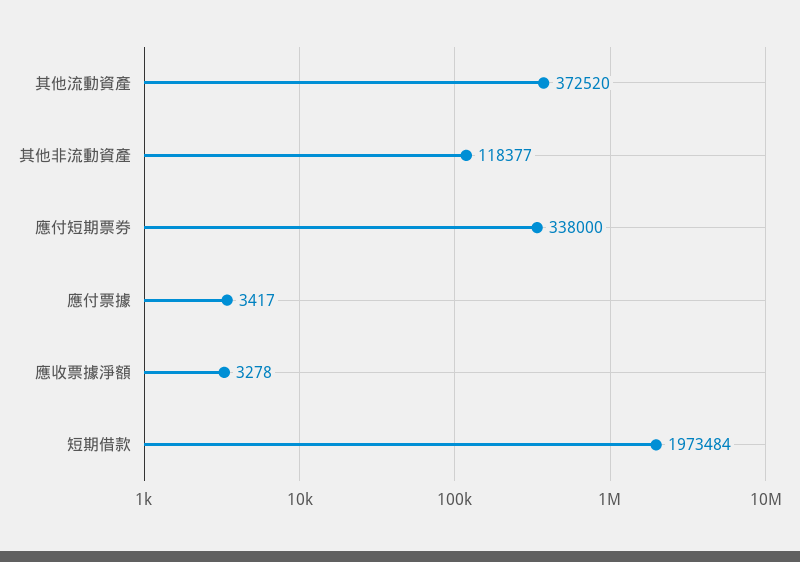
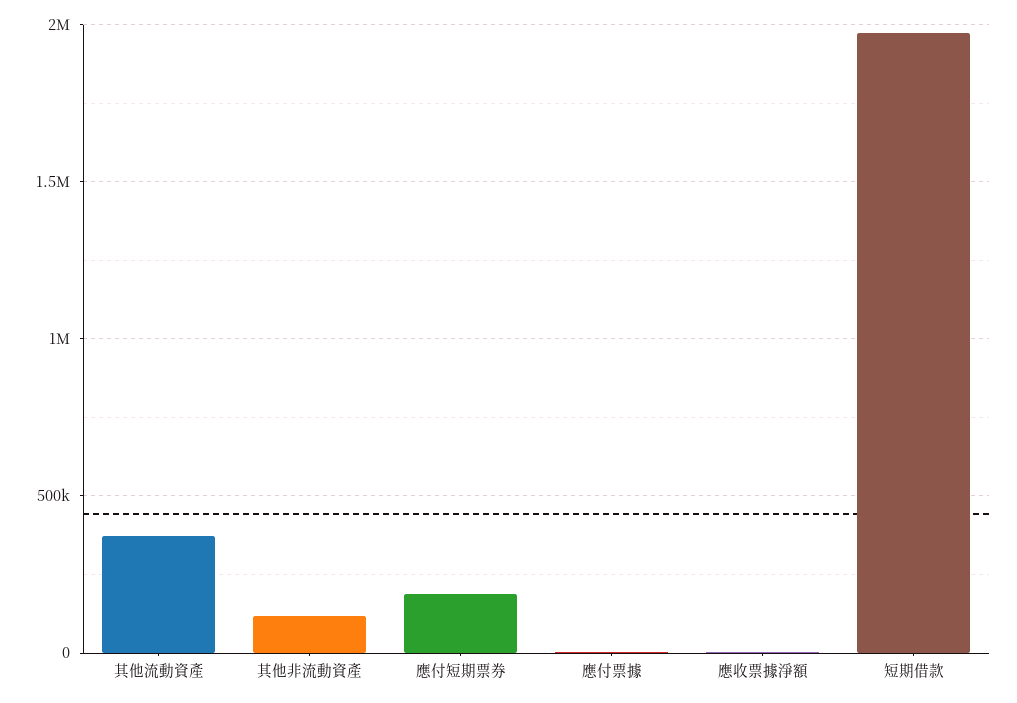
  {
    "其他流動資產": 372520,
    "其他非流動資產": 118377,
-   "應付短期票券": 338000,
+   "應付短期票券": 200000,
    "應付票據": 3417,
    "應收票據淨額": 3278,
    "短期借款": 1973484
  }

